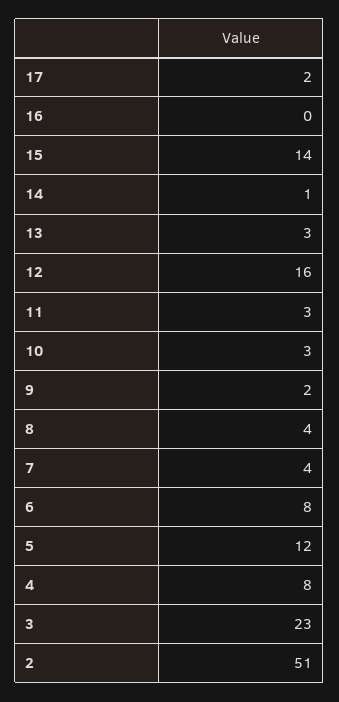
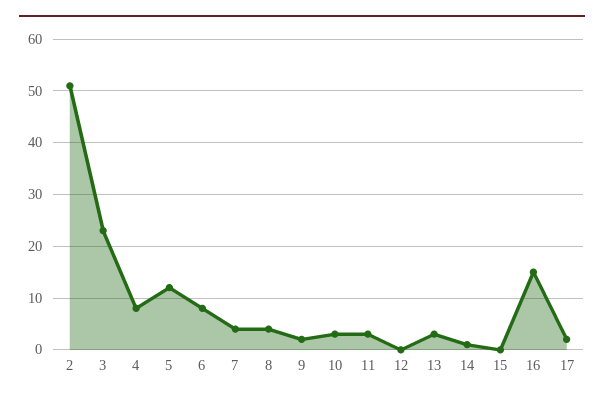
  {
    "17": 2,
-   "16": 0,
+   "16": 15,
-   "15": 14,
+   "15": 0,
    "14": 1,
    "13": 3,
-   "12": 16,
+   "12": 0,
    "11": 3,
    "10": 3,
    "9": 2,
    "8": 4,
    "7": 4,
    "6": 8,
    "5": 12,
    "4": 8,
    "3": 23,
    "2": 51
  }

